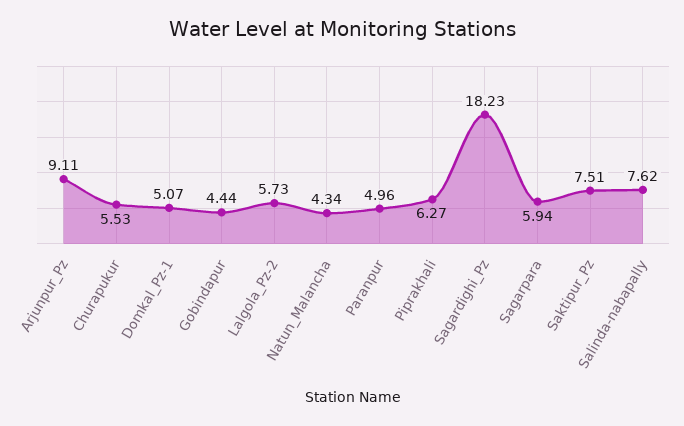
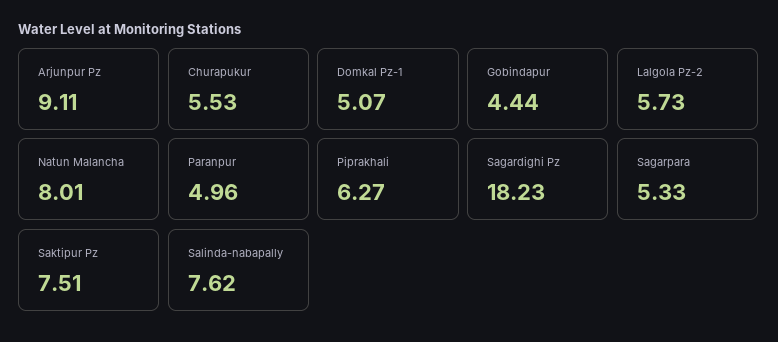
  {
    "Arjunpur_Pz": 9.11,
    "Churapukur": 5.53,
    "Domkal_Pz-1": 5.07,
    "Gobindapur": 4.44,
    "Lalgola_Pz-2": 5.73,
-   "Natun_Malancha": 4.34,
+   "Natun_Malancha": 8.01,
    "Paranpur": 4.96,
    "Piprakhali": 6.27,
    "Sagardighi_Pz": 18.23,
-   "Sagarpara": 5.94,
+   "Sagarpara": 5.33,
    "Saktipur_Pz": 7.51,
    "Salinda-nabapally": 7.62
  }

